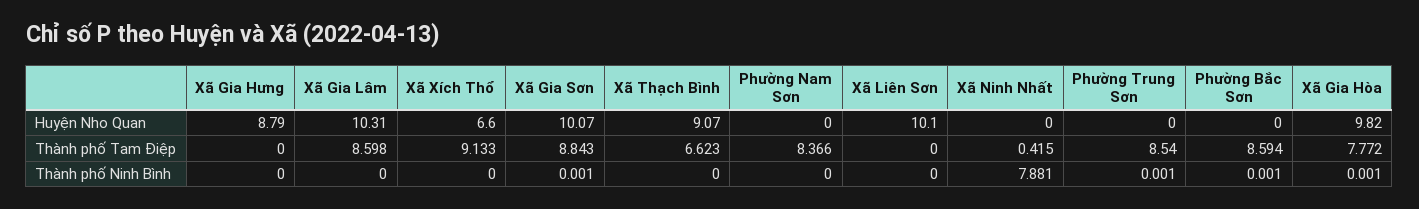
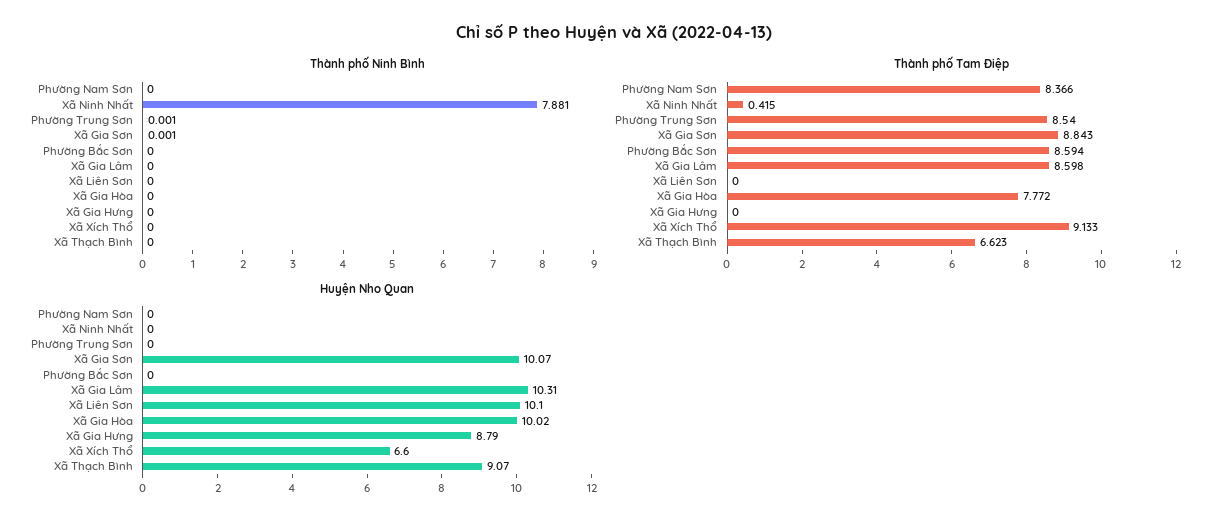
  {
    "Huyện Nho Quan": {
      "Xã Gia Hưng": 8.79,
      "Xã Gia Lâm": 10.31,
      "Xã Xích Thổ": 6.6,
      "Xã Gia Sơn": 10.07,
      "Xã Thạch Bình": 9.07,
      "Phường Nam Sơn": 0,
      "Xã Liên Sơn": 10.1,
      "Xã Ninh Nhất": 0,
      "Phường Trung Sơn": 0,
      "Phường Bắc Sơn": 0,
-     "Xã Gia Hòa": 9.82
+     "Xã Gia Hòa": 10.02
    },
    "Thành phố Tam Điệp": {
      "Xã Gia Hưng": 0,
      "Xã Gia Lâm": 8.598,
      "Xã Xích Thổ": 9.133,
      "Xã Gia Sơn": 8.843,
      "Xã Thạch Bình": 6.623,
      "Phường Nam Sơn": 8.366,
      "Xã Liên Sơn": 0,
      "Xã Ninh Nhất": 0.415,
      "Phường Trung Sơn": 8.54,
      "Phường Bắc Sơn": 8.594,
      "Xã Gia Hòa": 7.772
    },
    "Thành phố Ninh Bình": {
      "Xã Gia Hưng": 0,
      "Xã Gia Lâm": 0,
      "Xã Xích Thổ": 0,
      "Xã Gia Sơn": 0.001,
      "Xã Thạch Bình": 0,
      "Phường Nam Sơn": 0,
      "Xã Liên Sơn": 0,
      "Xã Ninh Nhất": 7.881,
      "Phường Trung Sơn": 0.001,
-     "Phường Bắc Sơn": 0.001,
+     "Phường Bắc Sơn": 0,
-     "Xã Gia Hòa": 0.001
+     "Xã Gia Hòa": 0
    }
  }

